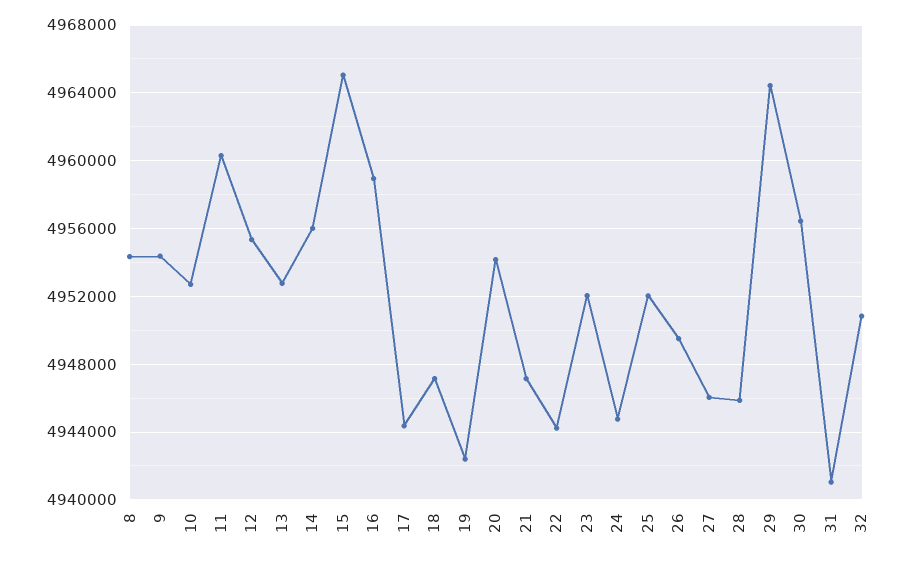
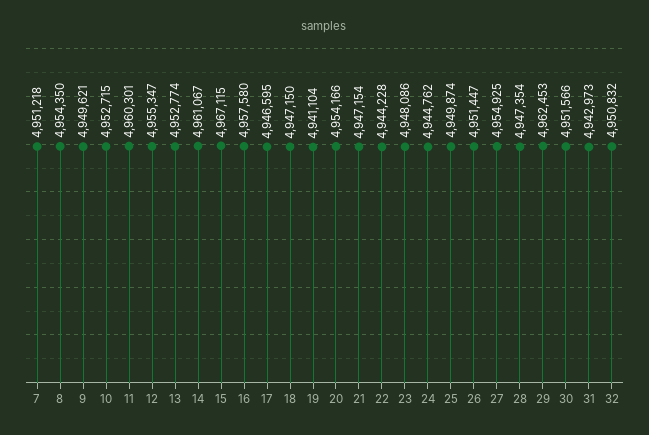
  {
    "8": 4954350,
-   "9": 4954500,
+   "9": 4949621,
    "10": 4952715,
    "11": 4960301,
    "12": 4955347,
    "13": 4952774,
-   "14": 4956000,
+   "14": 4961067,
-   "15": 4965000,
+   "15": 4967115,
-   "16": 4959000,
+   "16": 4957580,
-   "17": 4944500,
+   "17": 4946595,
    "18": 4947150,
-   "19": 4942500,
+   "19": 4941104,
    "20": 4954166,
    "21": 4947154,
    "22": 4944228,
-   "23": 4952000,
+   "23": 4948086,
    "24": 4944762,
-   "25": 4952000,
+   "25": 4949874,
-   "26": 4949500,
+   "26": 4951447,
-   "27": 4946000,
+   "27": 4954925,
-   "28": 4946000,
+   "28": 4947354,
-   "29": 4964500,
+   "29": 4962453,
-   "30": 4956500,
+   "30": 4951566,
-   "31": 4941000,
+   "31": 4942973,
-   "32": 4950832
+   "32": 4950832,
+   "7": 4951218
  }

